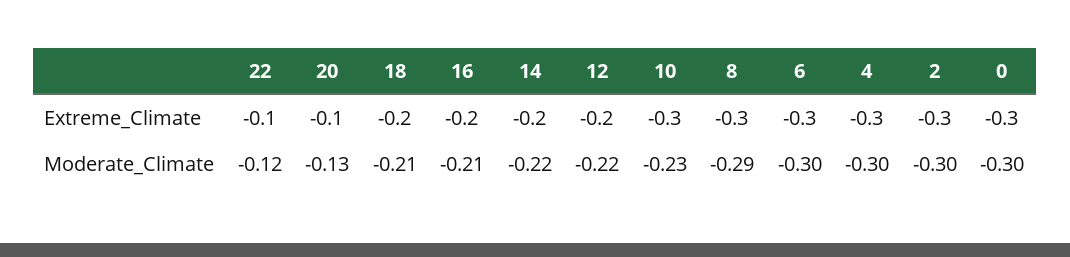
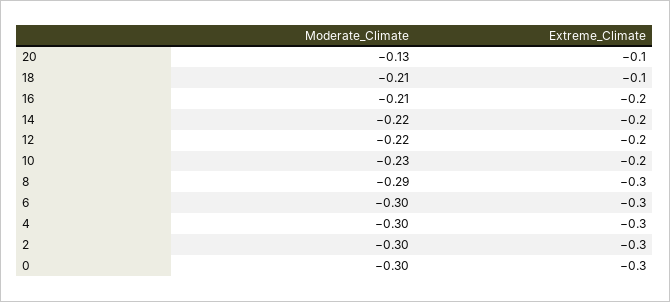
  {
-   "22": {
-     "Extreme_Climate": -0.1,
-     "Moderate_Climate": -0.12
-   },
    "20": {
      "Extreme_Climate": -0.1,
      "Moderate_Climate": -0.13
    },
    "18": {
-     "Extreme_Climate": -0.2,
+     "Extreme_Climate": -0.1,
      "Moderate_Climate": -0.21
    },
    "16": {
      "Extreme_Climate": -0.2,
      "Moderate_Climate": -0.21
    },
    "14": {
      "Extreme_Climate": -0.2,
      "Moderate_Climate": -0.22
    },
    "12": {
      "Extreme_Climate": -0.2,
      "Moderate_Climate": -0.22
    },
    "10": {
-     "Extreme_Climate": -0.3,
+     "Extreme_Climate": -0.2,
      "Moderate_Climate": -0.23
    },
    "8": {
      "Extreme_Climate": -0.3,
      "Moderate_Climate": -0.29
    },
    "6": {
      "Extreme_Climate": -0.3,
      "Moderate_Climate": -0.3
    },
    "4": {
      "Extreme_Climate": -0.3,
      "Moderate_Climate": -0.3
    },
    "2": {
      "Extreme_Climate": -0.3,
      "Moderate_Climate": -0.3
    },
    "0": {
      "Extreme_Climate": -0.3,
      "Moderate_Climate": -0.3
    }
  }

